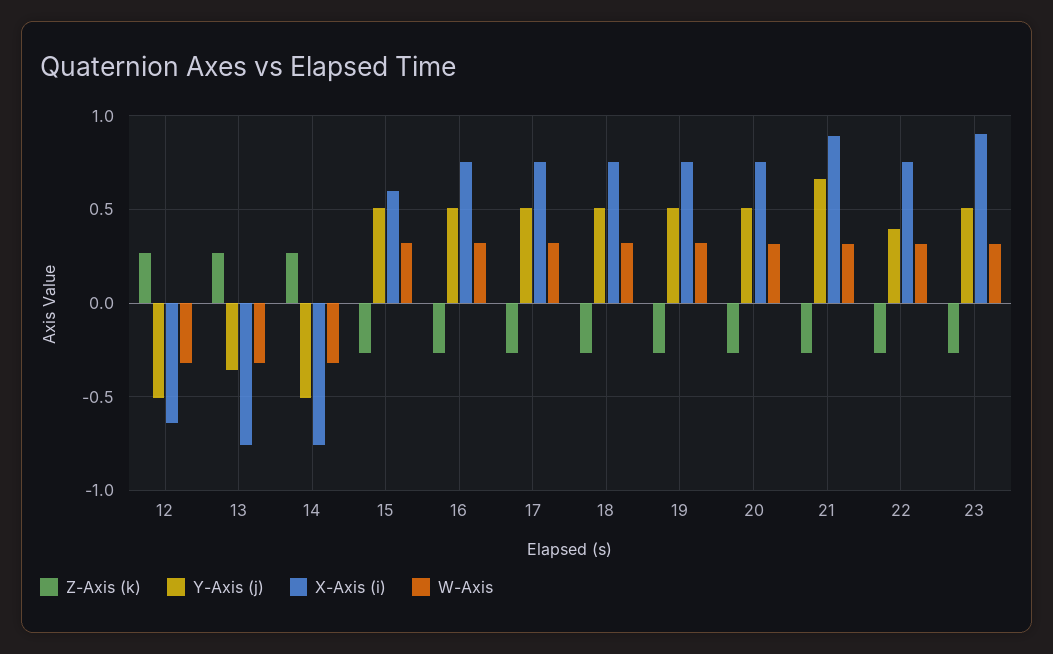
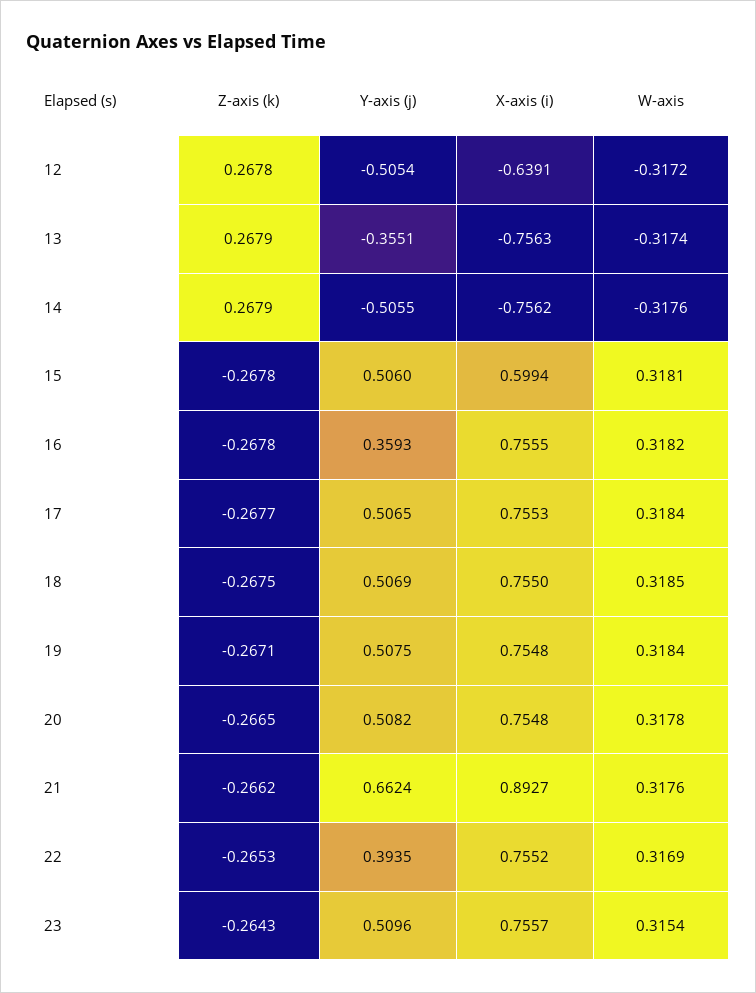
  {
    "Z-Axis (k)": {
      "12": 0.2678,
      "13": 0.2679,
      "14": 0.2679,
      "15": -0.2678,
      "16": -0.2678,
      "17": -0.2677,
      "18": -0.2675,
      "19": -0.2671,
      "20": -0.2665,
      "21": -0.2662,
      "22": -0.2653,
      "23": -0.2643
    },
    "Y-Axis (j)": {
      "12": -0.5054,
      "13": -0.3551,
      "14": -0.5055,
      "15": 0.506,
-     "16": 0.5,
+     "16": 0.3593,
      "17": 0.5065,
      "18": 0.5069,
      "19": 0.5075,
      "20": 0.5082,
      "21": 0.6624,
      "22": 0.3935,
      "23": 0.5096
    },
    "X-Axis (i)": {
      "12": -0.6391,
      "13": -0.7563,
      "14": -0.7562,
      "15": 0.5994,
      "16": 0.7555,
      "17": 0.7553,
      "18": 0.755,
      "19": 0.7548,
      "20": 0.7548,
      "21": 0.8927,
      "22": 0.7552,
-     "23": 0.9
+     "23": 0.7557
    },
    "W-Axis": {
      "12": -0.3172,
      "13": -0.3174,
      "14": -0.3176,
      "15": 0.3181,
      "16": 0.3182,
      "17": 0.3184,
      "18": 0.3185,
      "19": 0.3184,
      "20": 0.3178,
      "21": 0.3176,
      "22": 0.3169,
      "23": 0.3154
    }
  }

